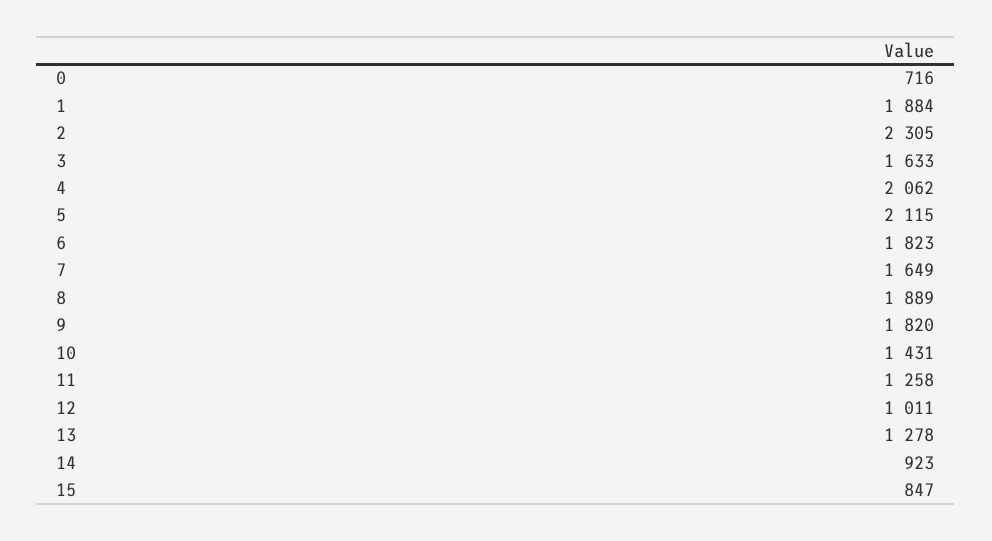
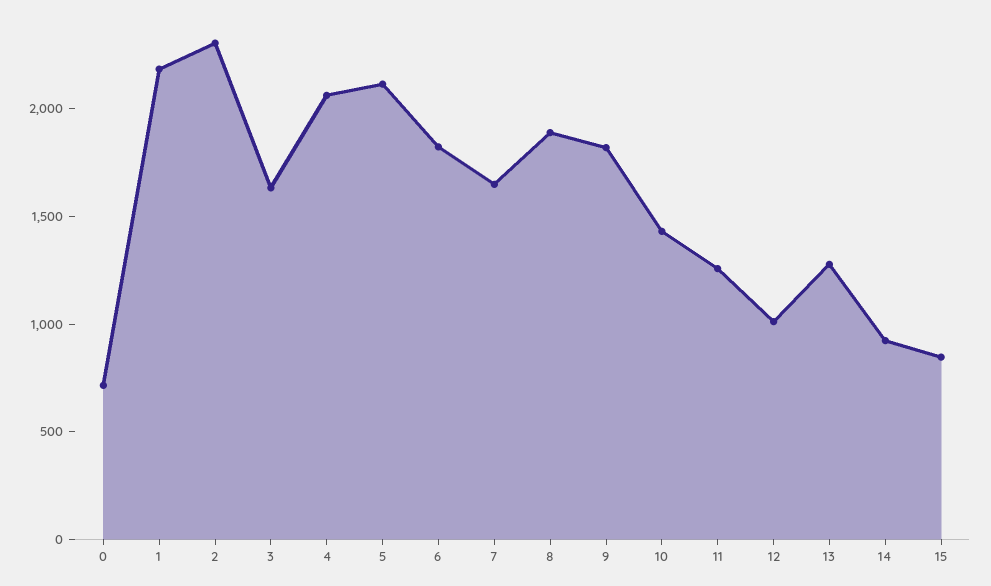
  {
    "0": 716,
-   "1": 1884,
+   "1": 2200,
    "2": 2305,
    "3": 1633,
    "4": 2062,
    "5": 2115,
    "6": 1823,
    "7": 1649,
    "8": 1889,
    "9": 1820,
    "10": 1431,
    "11": 1258,
    "12": 1011,
    "13": 1278,
    "14": 923,
    "15": 847
  }

